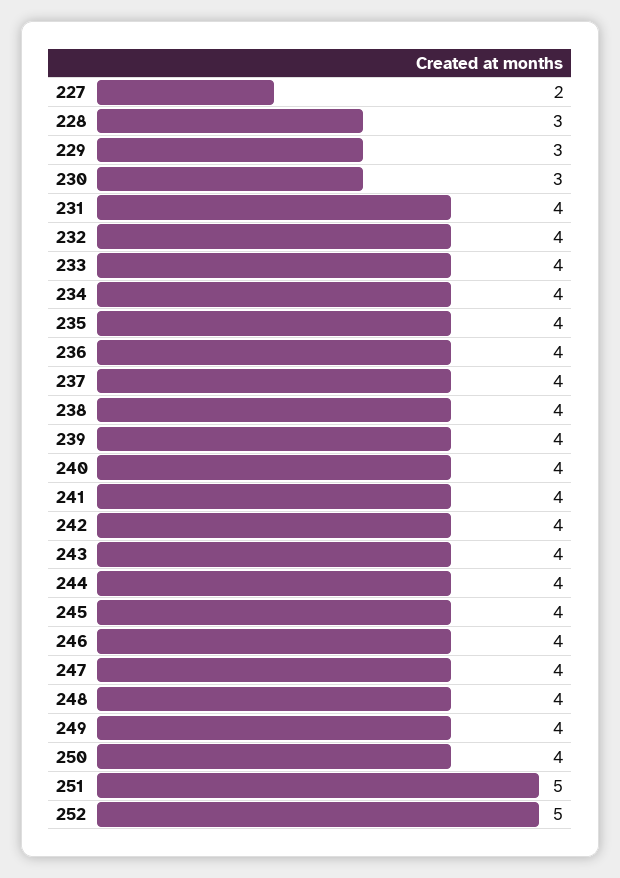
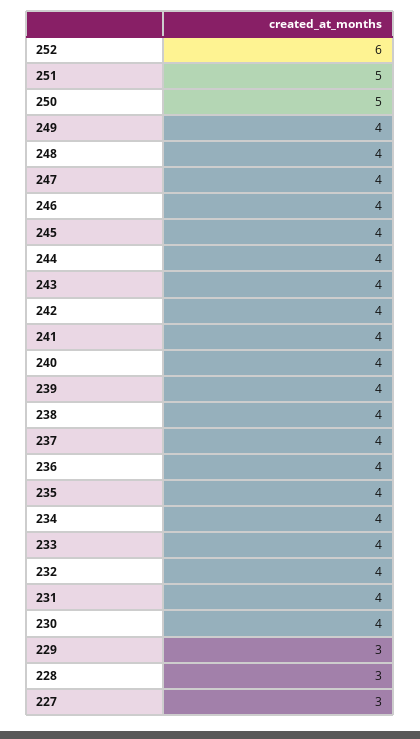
  {
-   "227": 2,
+   "227": 3,
    "228": 3,
    "229": 3,
-   "230": 3,
+   "230": 4,
    "231": 4,
    "232": 4,
    "233": 4,
    "234": 4,
    "235": 4,
    "236": 4,
    "237": 4,
    "238": 4,
    "239": 4,
    "240": 4,
    "241": 4,
    "242": 4,
    "243": 4,
    "244": 4,
    "245": 4,
    "246": 4,
    "247": 4,
    "248": 4,
    "249": 4,
-   "250": 4,
+   "250": 5,
    "251": 5,
-   "252": 5
+   "252": 6
  }

